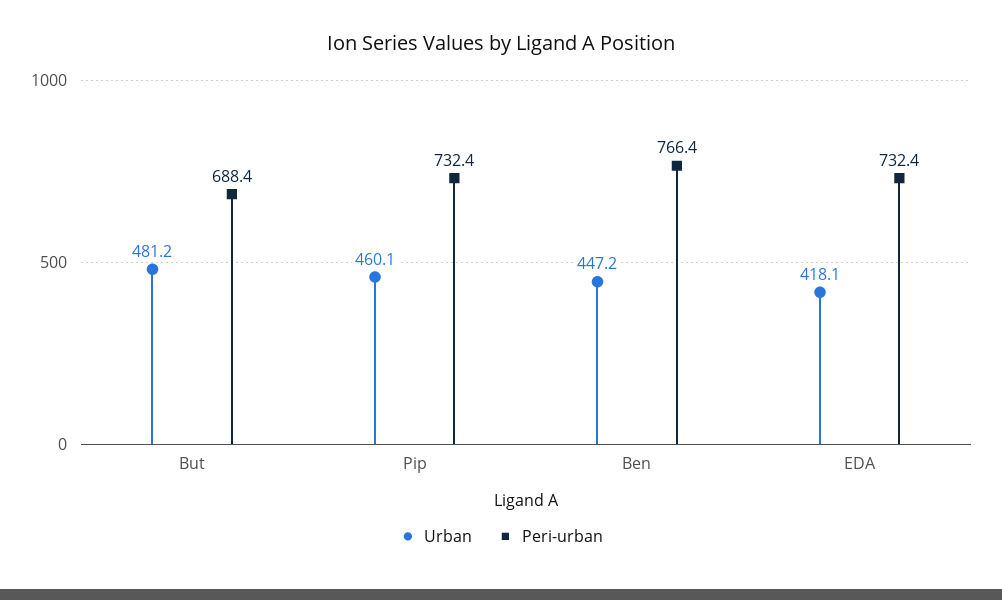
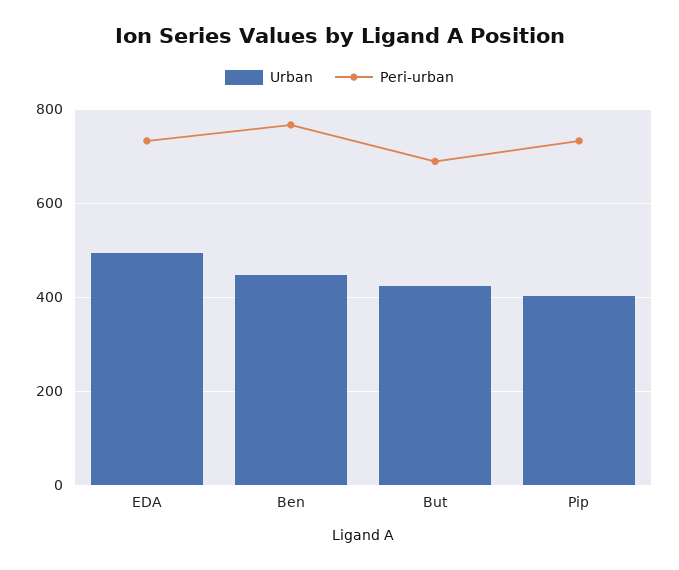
  {
    "Urban": {
-     "But": 481.2,
+     "But": 420,
-     "Pip": 460.1,
+     "Pip": 400,
      "Ben": 447.2,
-     "EDA": 418.1
+     "EDA": 500
    },
    "Peri-urban": {
      "But": 688.4,
      "Pip": 732.4,
      "Ben": 766.4,
      "EDA": 732.4
    }
  }

